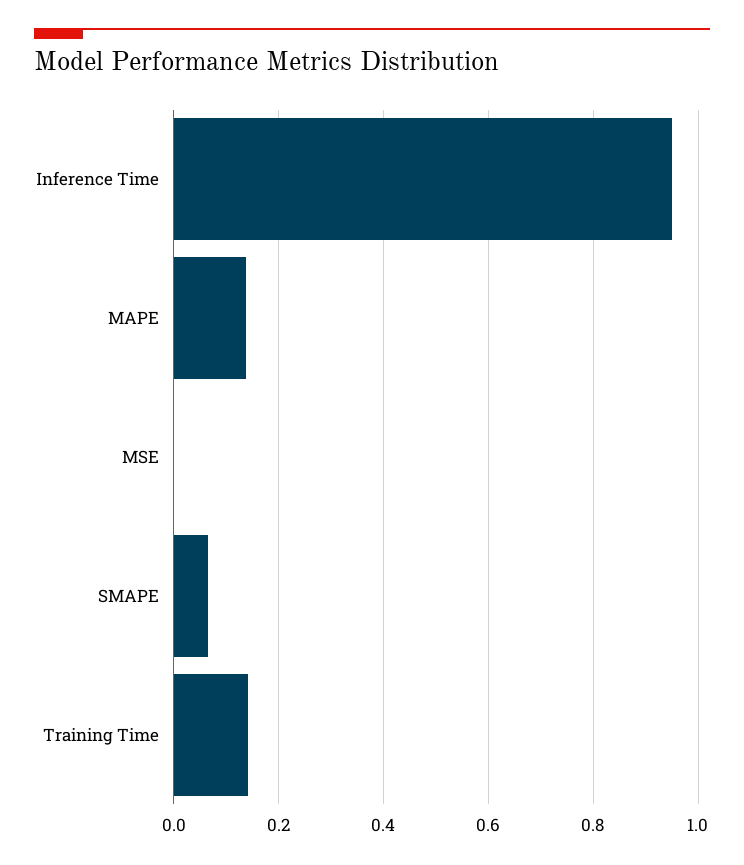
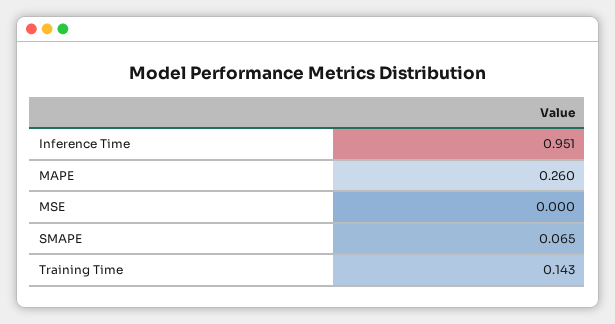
  {
    "Inference Time": 0.951,
-   "MAPE": 0.14,
+   "MAPE": 0.26,
    "MSE": 0,
    "SMAPE": 0.065,
    "Training Time": 0.143
  }

